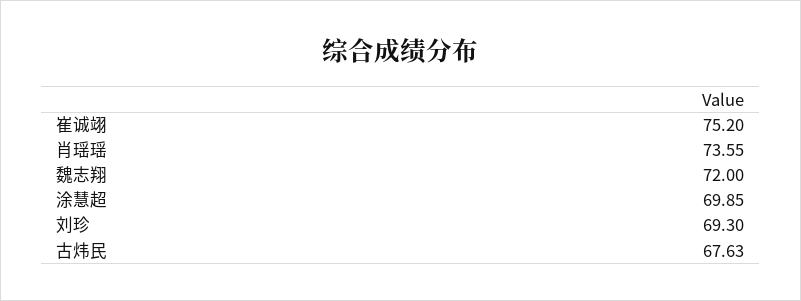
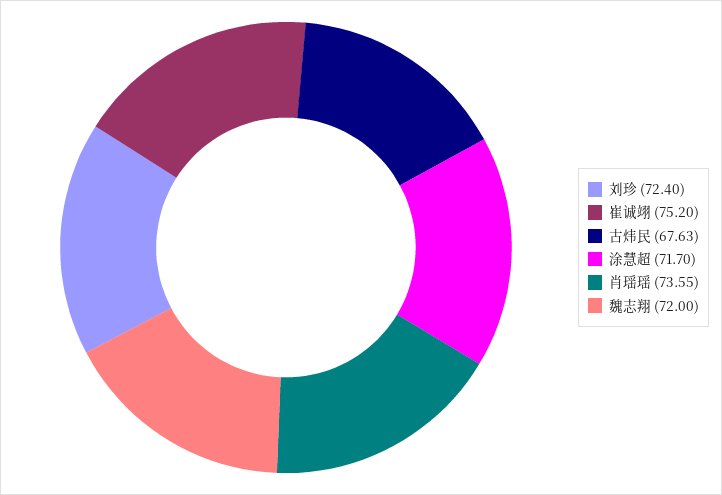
  {
    "崔诚翊": 75.2,
    "肖瑶瑶": 73.55,
    "魏志翔": 72,
-   "涂慧超": 69.85,
+   "涂慧超": 71.7,
-   "刘珍": 69.3,
+   "刘珍": 72.4,
    "古炜民": 67.63
  }

